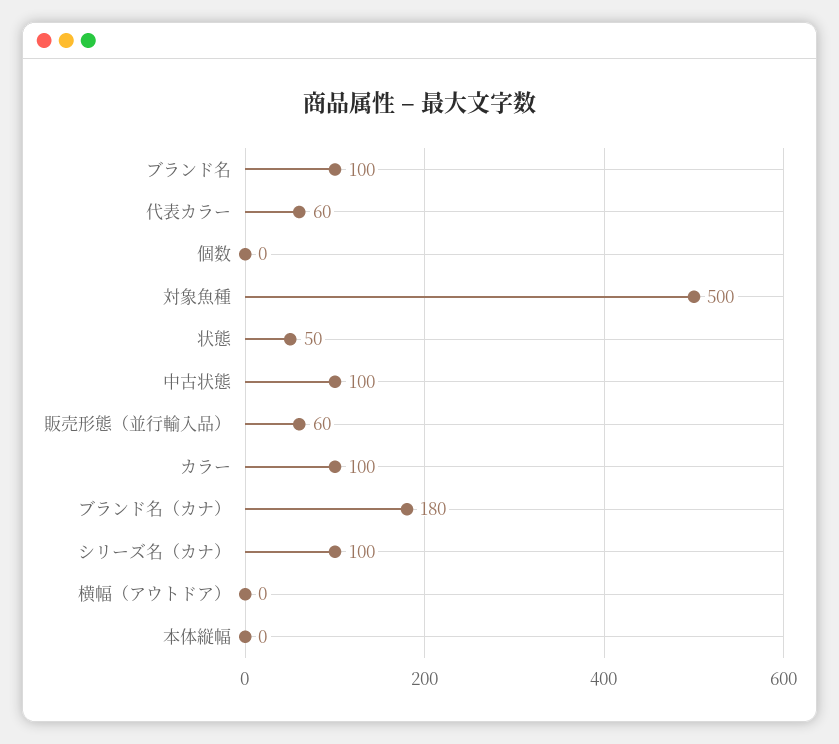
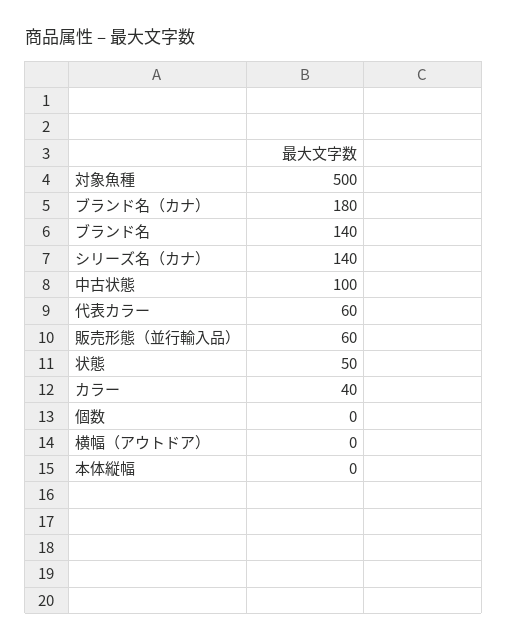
  {
-   "ブランド名": 100,
+   "ブランド名": 140,
    "代表カラー": 60,
    "個数": 0,
    "対象魚種": 500,
    "状態": 50,
    "中古状態": 100,
    "販売形態（並行輸入品）": 60,
-   "カラー": 100,
+   "カラー": 40,
    "ブランド名（カナ）": 180,
-   "シリーズ名（カナ）": 100,
+   "シリーズ名（カナ）": 140,
    "横幅（アウトドア）": 0,
    "本体縦幅": 0
  }

